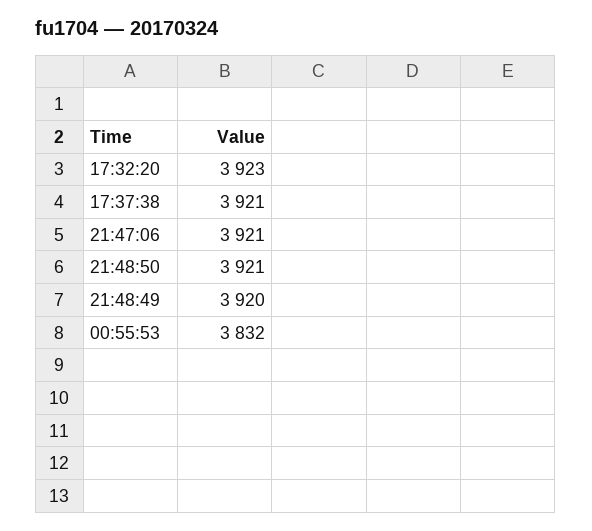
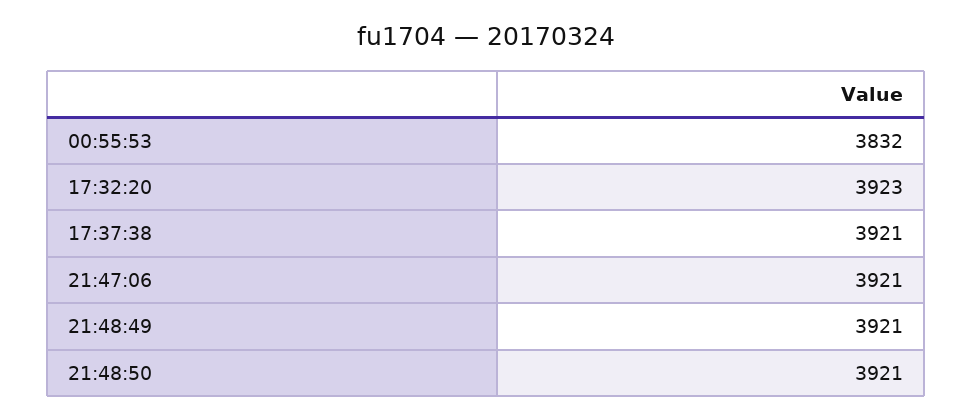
  {
    "17:32:20": 3923,
    "17:37:38": 3921,
    "21:47:06": 3921,
    "21:48:50": 3921,
-   "21:48:49": 3920,
+   "21:48:49": 3921,
    "00:55:53": 3832
  }

